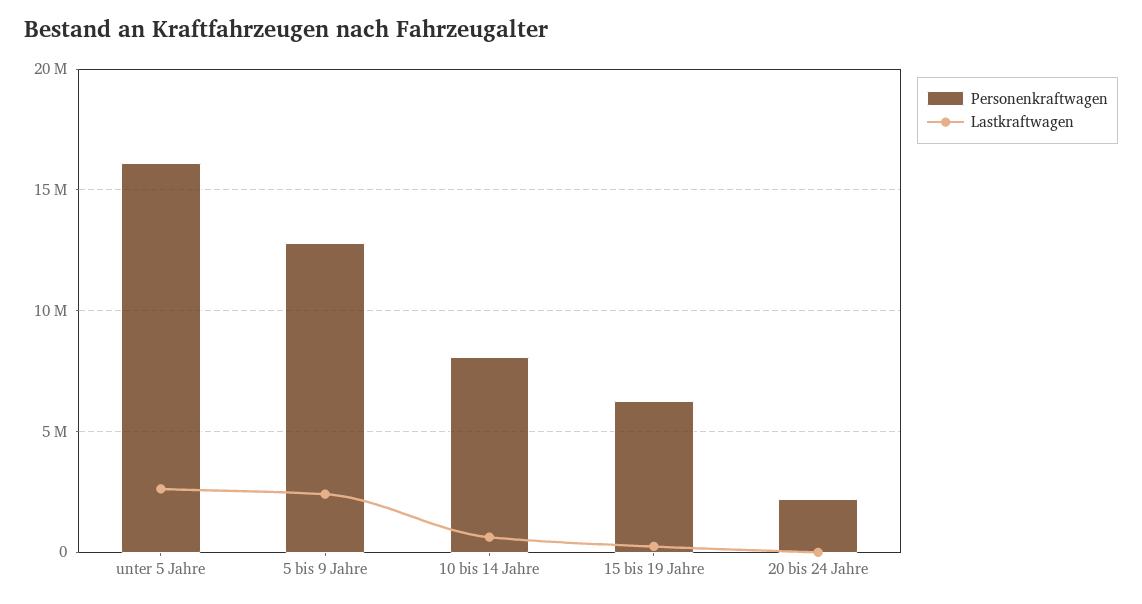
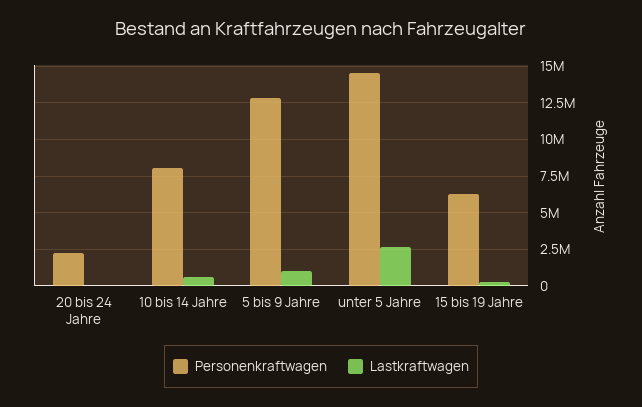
  {
    "Personenkraftwagen": {
-     "unter 5 Jahre": 16000000,
+     "unter 5 Jahre": 14500000,
      "5 bis 9 Jahre": 13000000,
      "10 bis 14 Jahre": 8000000,
      "15 bis 19 Jahre": 6000000,
      "20 bis 24 Jahre": 2000000
    },
    "Lastkraftwagen": {
      "unter 5 Jahre": 2500000,
-     "5 bis 9 Jahre": 2500000,
+     "5 bis 9 Jahre": 1000000,
      "10 bis 14 Jahre": 500000,
      "15 bis 19 Jahre": 500000,
      "20 bis 24 Jahre": 0
    }
  }

